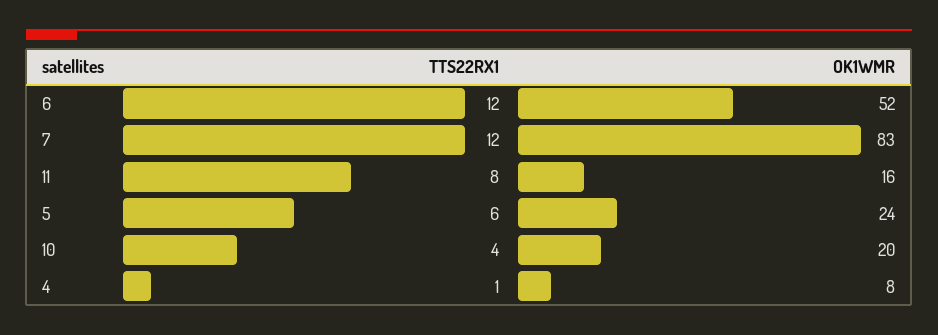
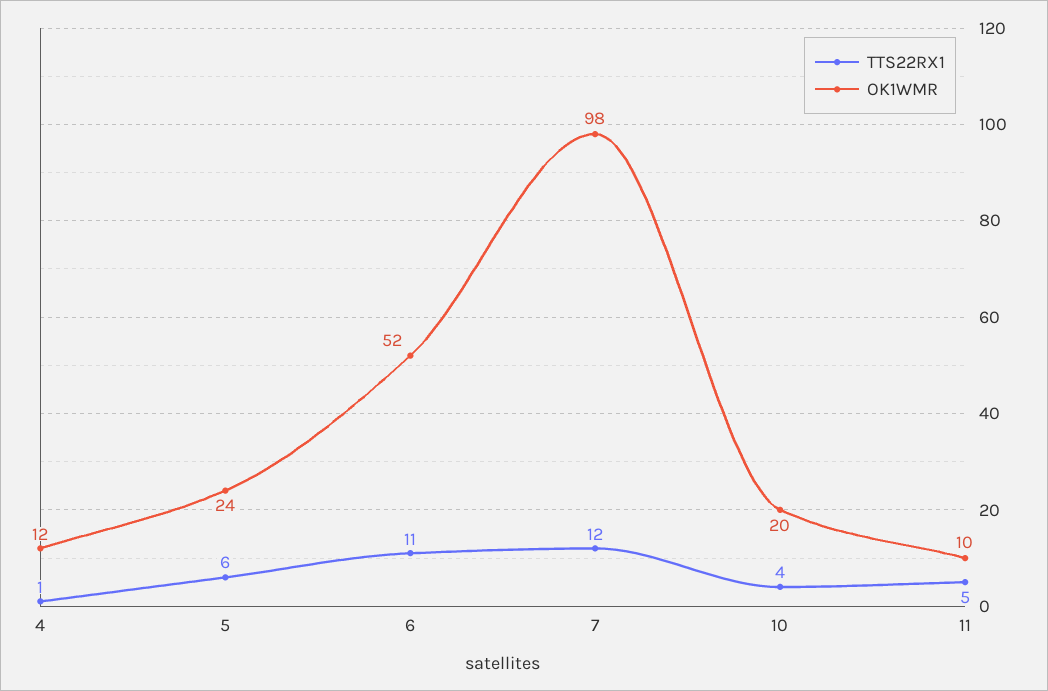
  {
    "TTS22RX1": {
-     "6": 12,
+     "6": 11,
      "7": 12,
-     "11": 8,
+     "11": 5,
      "5": 6,
      "10": 4,
      "4": 1
    },
    "OK1WMR": {
      "6": 52,
-     "7": 83,
+     "7": 98,
-     "11": 16,
+     "11": 10,
      "5": 24,
      "10": 20,
-     "4": 8
+     "4": 12
    }
  }

